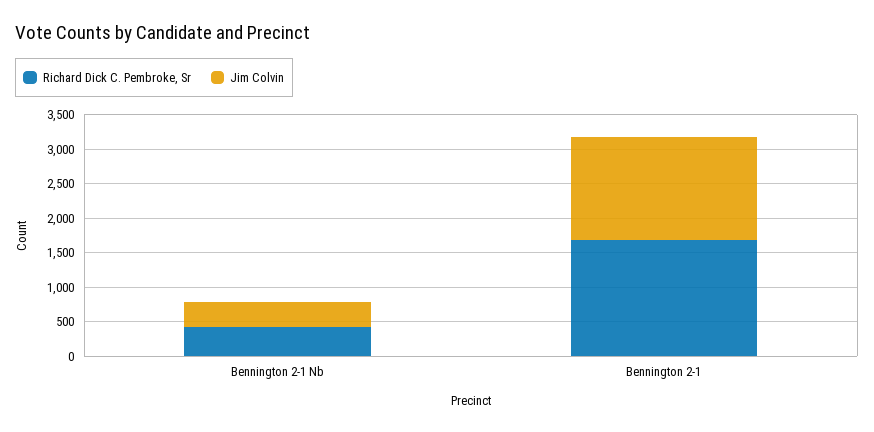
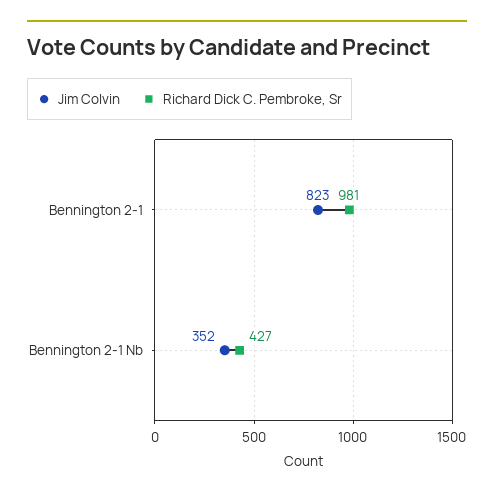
  {
    "Richard Dick C. Pembroke, Sr": {
      "Bennington 2-1 Nb": 427,
-     "Bennington 2-1": 1750
+     "Bennington 2-1": 981
    },
    "Jim Colvin": {
      "Bennington 2-1 Nb": 352,
-     "Bennington 2-1": 1500
+     "Bennington 2-1": 823
    }
  }

